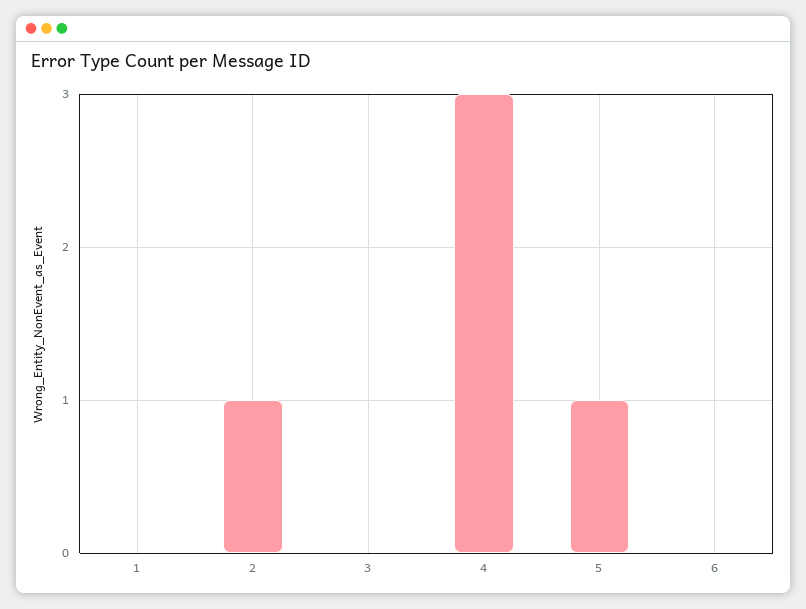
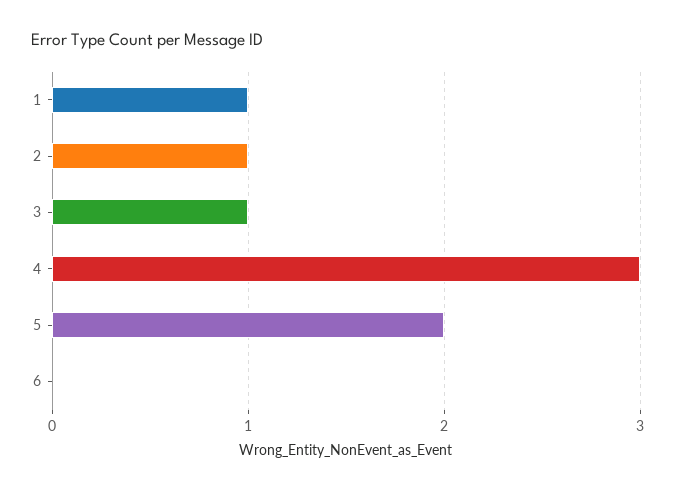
  {
-   "1": 0,
+   "1": 1,
    "2": 1,
-   "3": 0,
+   "3": 1,
    "4": 3,
-   "5": 1,
+   "5": 2,
    "6": 0
  }

